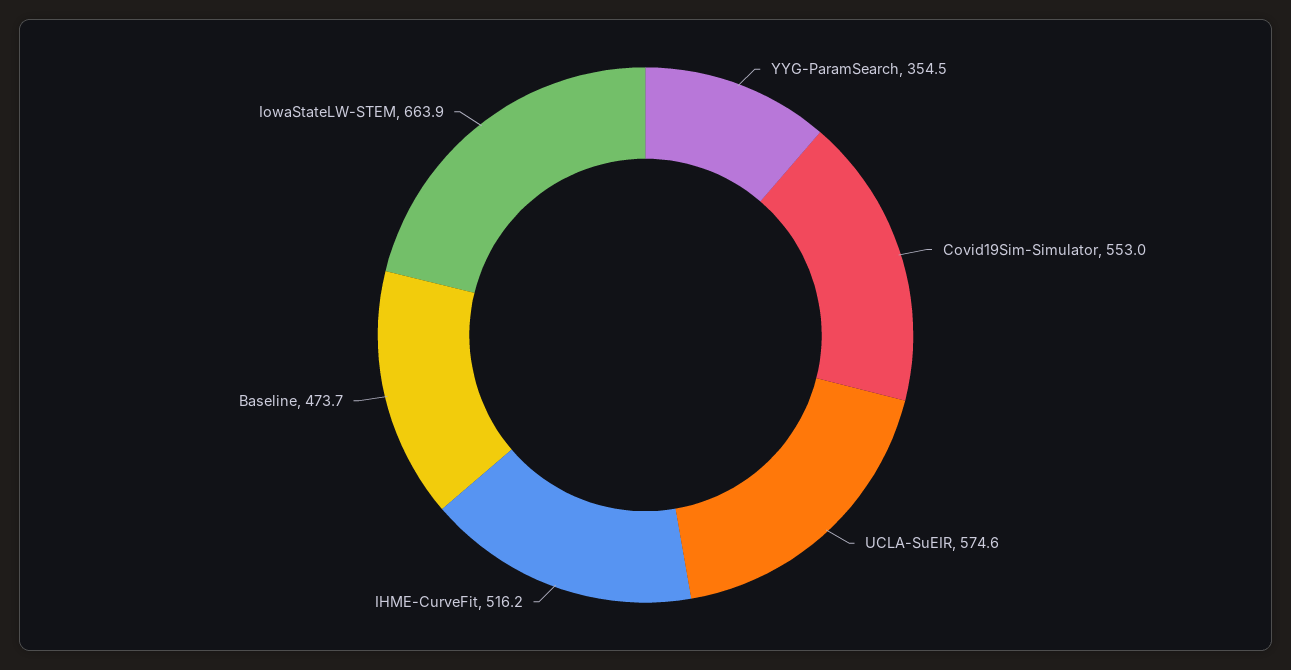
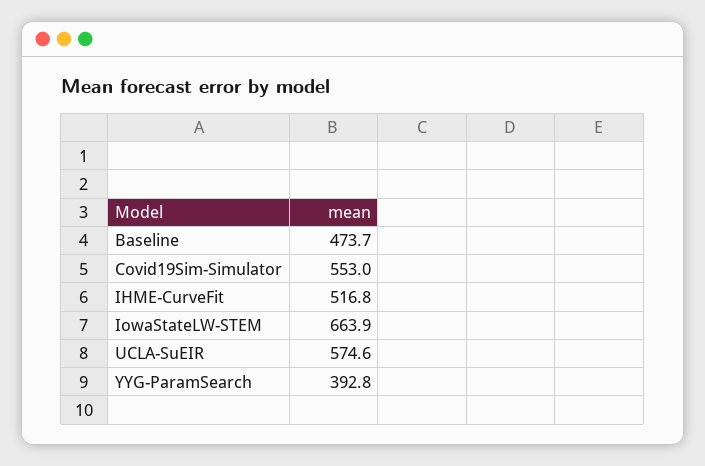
  {
-   "YYG-ParamSearch": 354.5,
+   "YYG-ParamSearch": 392.8,
    "Covid19Sim-Simulator": 553,
    "UCLA-SuEIR": 574.6,
-   "IHME-CurveFit": 516.2,
+   "IHME-CurveFit": 516.8,
    "Baseline": 473.7,
    "IowaStateLW-STEM": 663.9
  }

